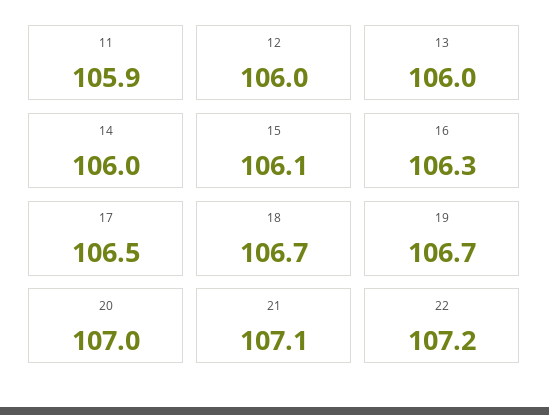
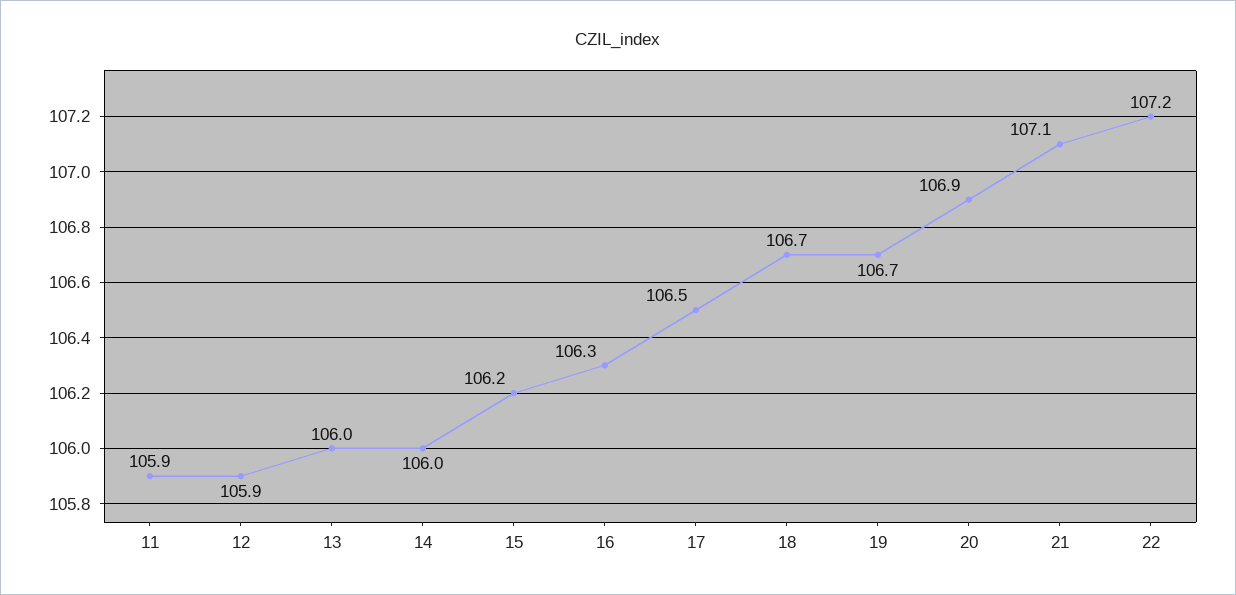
  {
    "11": 105.9,
-   "12": 106,
+   "12": 105.9,
    "13": 106,
    "14": 106,
-   "15": 106.1,
+   "15": 106.2,
    "16": 106.3,
    "17": 106.5,
    "18": 106.7,
    "19": 106.7,
-   "20": 107,
+   "20": 106.9,
    "21": 107.1,
    "22": 107.2
  }

